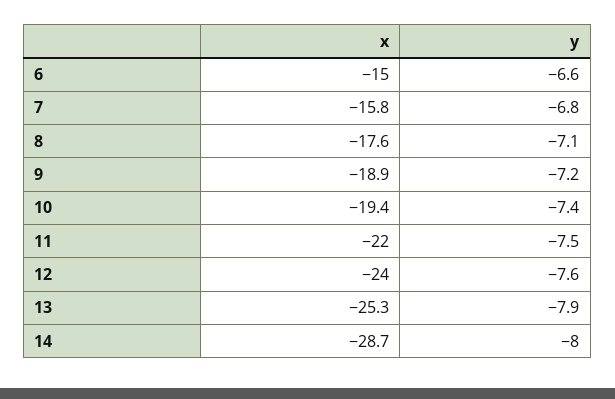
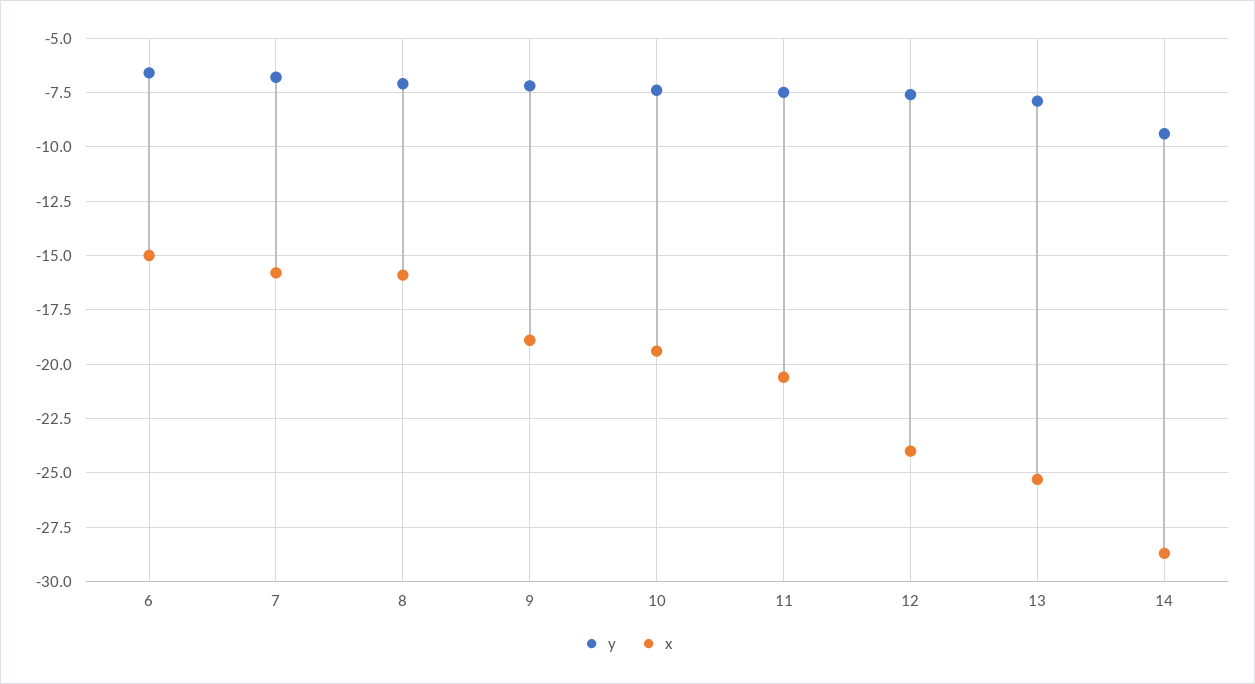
  {
    "x": {
      "6": -15,
      "7": -15.8,
-     "8": -17.6,
+     "8": -16,
      "9": -18.9,
      "10": -19.4,
-     "11": -22,
+     "11": -20.5,
      "12": -24,
      "13": -25.3,
      "14": -28.7
    },
    "y": {
      "6": -6.6,
      "7": -6.8,
      "8": -7.1,
      "9": -7.2,
      "10": -7.4,
      "11": -7.5,
      "12": -7.6,
      "13": -7.9,
-     "14": -8
+     "14": -9.5
    }
  }

